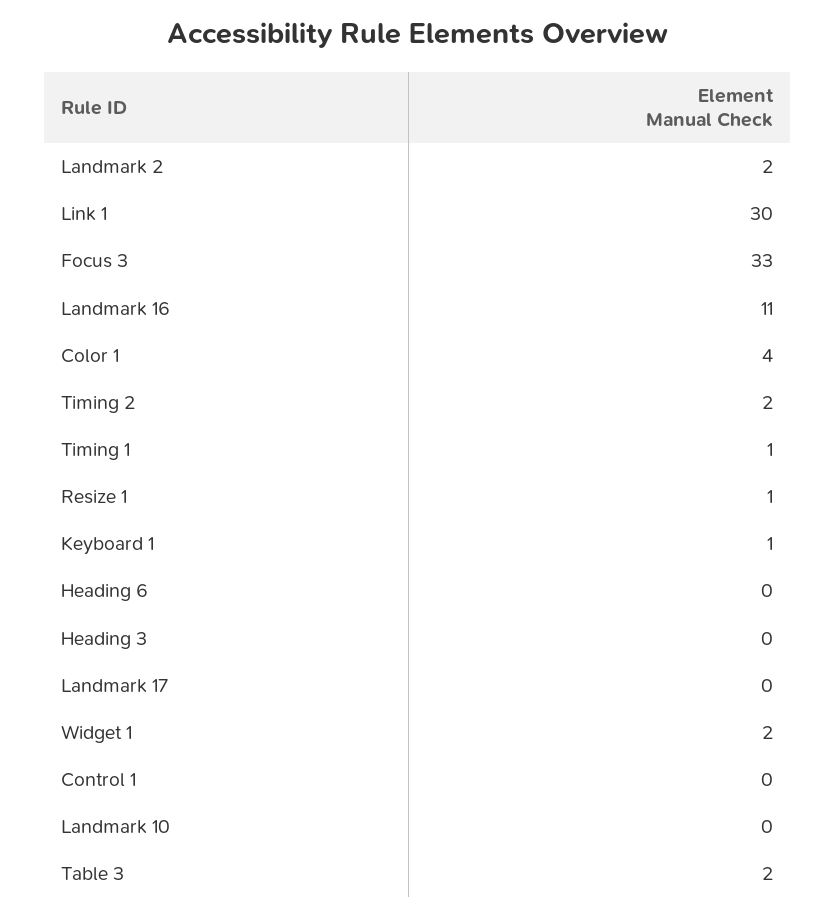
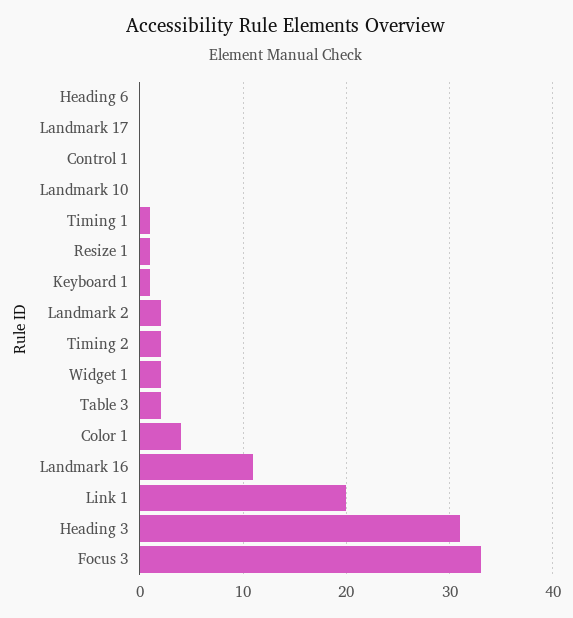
  {
    "Landmark 2": 2,
-   "Link 1": 30,
+   "Link 1": 20,
    "Focus 3": 33,
    "Landmark 16": 11,
    "Color 1": 4,
    "Timing 2": 2,
    "Timing 1": 1,
    "Resize 1": 1,
    "Keyboard 1": 1,
    "Heading 6": 0,
-   "Heading 3": 0,
+   "Heading 3": 31,
    "Landmark 17": 0,
    "Widget 1": 2,
    "Control 1": 0,
    "Landmark 10": 0,
    "Table 3": 2
  }

